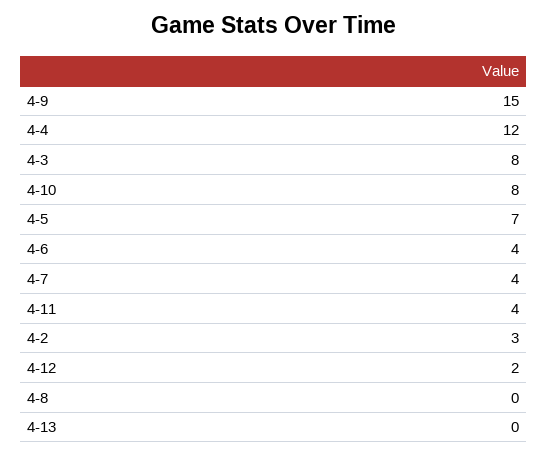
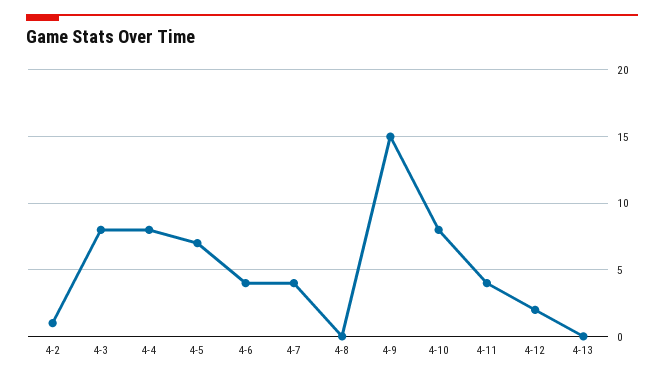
  {
    "4-9": 15,
-   "4-4": 12,
+   "4-4": 8,
    "4-3": 8,
    "4-10": 8,
    "4-5": 7,
    "4-6": 4,
    "4-7": 4,
    "4-11": 4,
-   "4-2": 3,
+   "4-2": 1,
    "4-12": 2,
    "4-8": 0,
    "4-13": 0
  }

